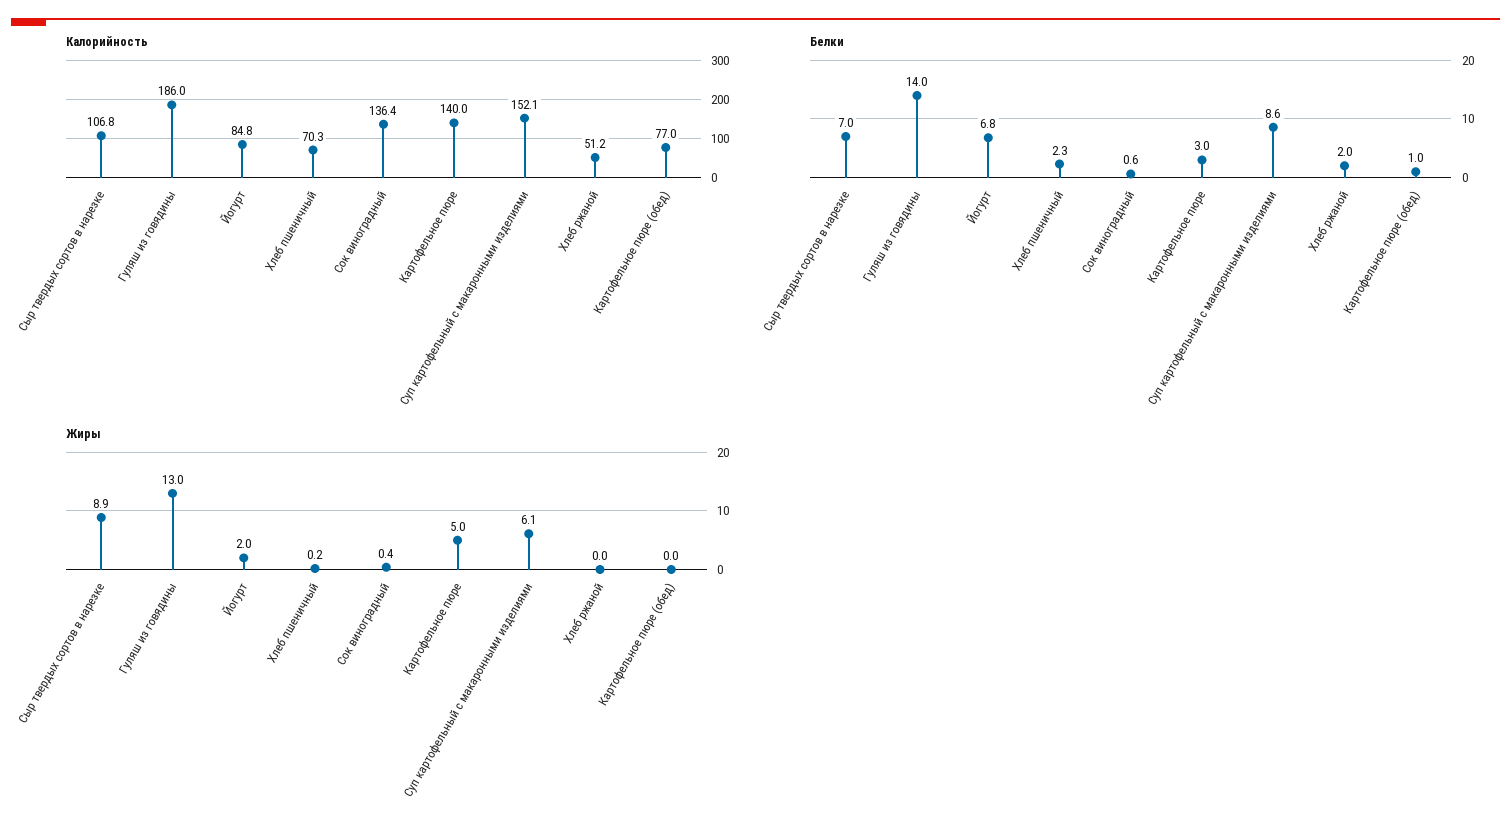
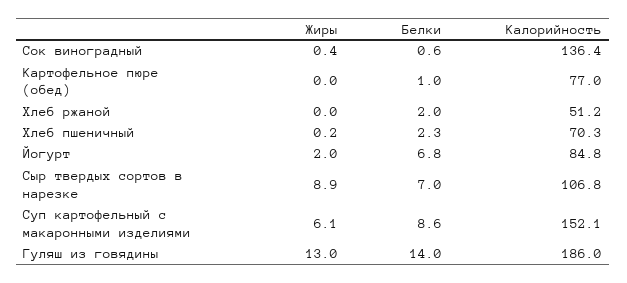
  {
    "Калорийность": {
      "Сыр твердых сортов в нарезке": 106.8,
      "Гуляш из говядины": 186,
      "Йогурт": 84.8,
      "Хлеб пшеничный": 70.3,
      "Сок виноградный": 136.4,
-     "Картофельное пюре": 140,
      "Суп картофельный с макаронными изделиями": 152.1,
      "Хлеб ржаной": 51.2,
      "Картофельное пюре (обед)": 77
    },
    "Белки": {
      "Сыр твердых сортов в нарезке": 7,
      "Гуляш из говядины": 14,
      "Йогурт": 6.8,
      "Хлеб пшеничный": 2.3,
      "Сок виноградный": 0.6,
-     "Картофельное пюре": 3,
      "Суп картофельный с макаронными изделиями": 8.6,
      "Хлеб ржаной": 2,
      "Картофельное пюре (обед)": 1
    },
    "Жиры": {
      "Сыр твердых сортов в нарезке": 8.9,
      "Гуляш из говядины": 13,
      "Йогурт": 2,
      "Хлеб пшеничный": 0.2,
      "Сок виноградный": 0.4,
-     "Картофельное пюре": 5,
      "Суп картофельный с макаронными изделиями": 6.1,
      "Хлеб ржаной": 0,
      "Картофельное пюре (обед)": 0
    }
  }

